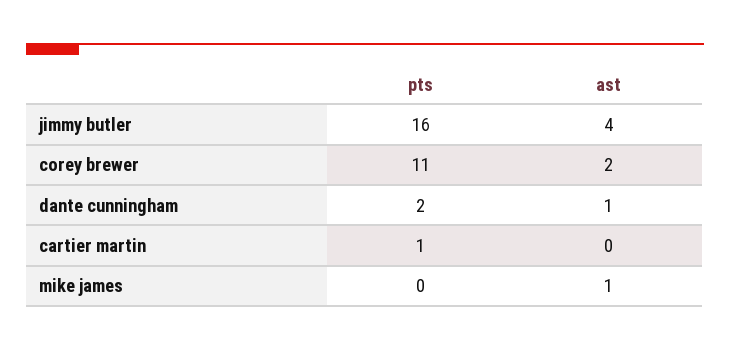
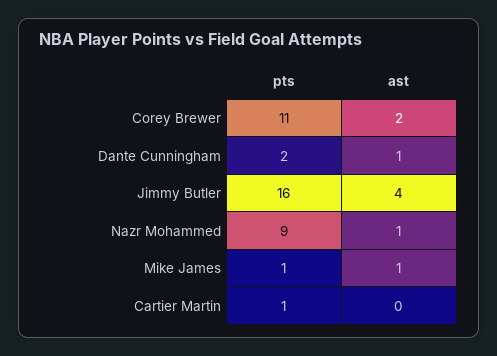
  {
    "pts": {
      "jimmy butler": 16,
      "corey brewer": 11,
      "dante cunningham": 2,
      "cartier martin": 1,
-     "mike james": 0
+     "mike james": 1,
+     "Nazr Mohammed": 9
    },
    "ast": {
      "jimmy butler": 4,
      "corey brewer": 2,
      "dante cunningham": 1,
      "cartier martin": 0,
-     "mike james": 1
+     "mike james": 1,
+     "Nazr Mohammed": 1
    }
  }

